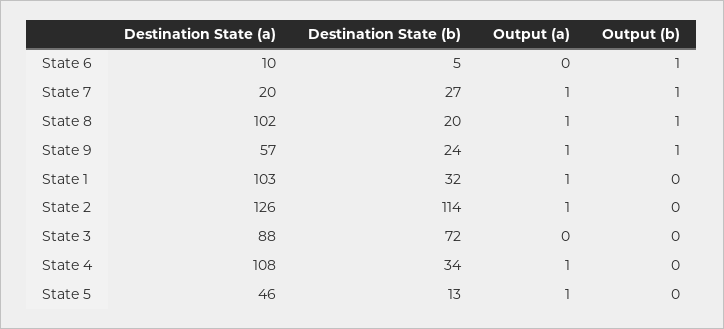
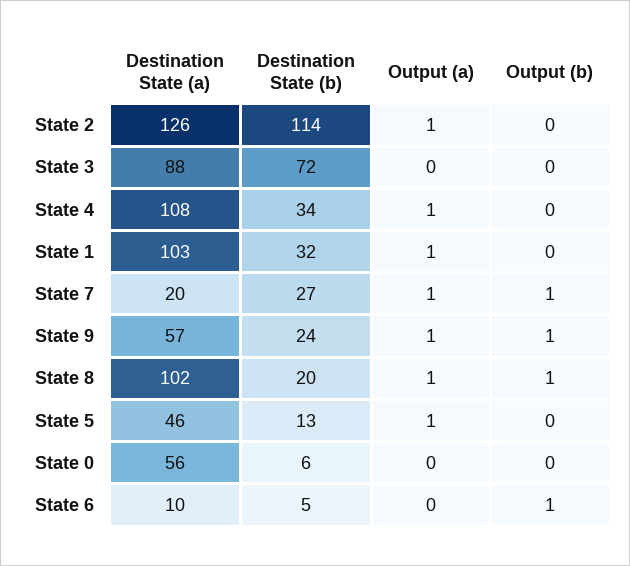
  {
    "Destination State (a)": {
      "State 6": 10,
      "State 7": 20,
      "State 8": 102,
      "State 9": 57,
      "State 1": 103,
      "State 2": 126,
      "State 3": 88,
      "State 4": 108,
-     "State 5": 46
+     "State 5": 46,
+     "State 0": 56
    },
    "Destination State (b)": {
      "State 6": 5,
      "State 7": 27,
      "State 8": 20,
      "State 9": 24,
      "State 1": 32,
      "State 2": 114,
      "State 3": 72,
      "State 4": 34,
-     "State 5": 13
+     "State 5": 13,
+     "State 0": 6
    },
    "Output (a)": {
      "State 6": 0,
      "State 7": 1,
      "State 8": 1,
      "State 9": 1,
      "State 1": 1,
      "State 2": 1,
      "State 3": 0,
      "State 4": 1,
-     "State 5": 1
+     "State 5": 1,
+     "State 0": 0
    },
    "Output (b)": {
      "State 6": 1,
      "State 7": 1,
      "State 8": 1,
      "State 9": 1,
      "State 1": 0,
      "State 2": 0,
      "State 3": 0,
      "State 4": 0,
-     "State 5": 0
+     "State 5": 0,
+     "State 0": 0
    }
  }

